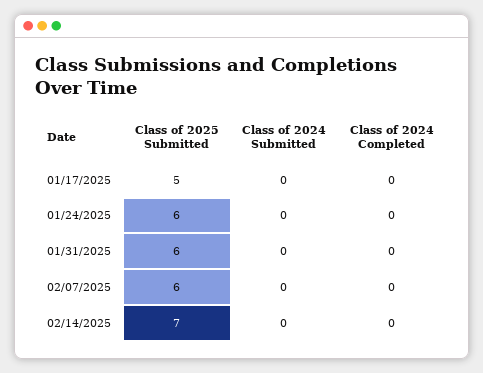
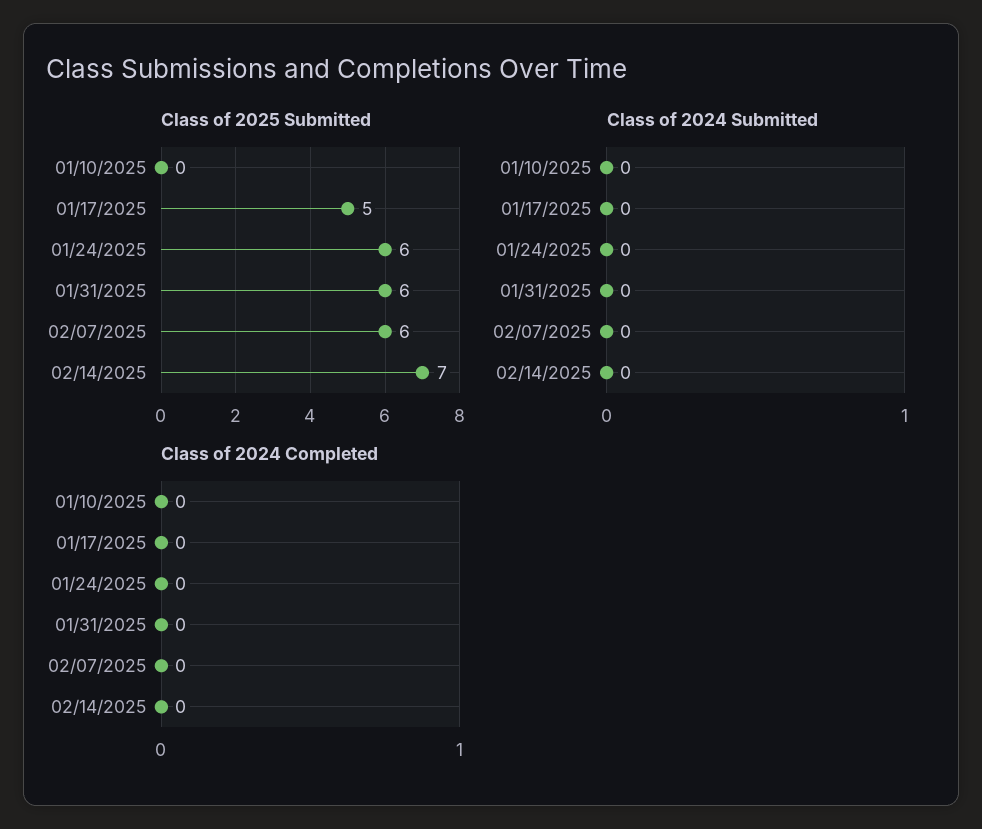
  {
    "Class of 2025 Submitted": {
      "01/17/2025": 5,
      "01/24/2025": 6,
      "01/31/2025": 6,
      "02/07/2025": 6,
-     "02/14/2025": 7
+     "02/14/2025": 7,
+     "01/10/2025": 0
    },
    "Class of 2024 Submitted": {
      "01/17/2025": 0,
      "01/24/2025": 0,
      "01/31/2025": 0,
      "02/07/2025": 0,
-     "02/14/2025": 0
+     "02/14/2025": 0,
+     "01/10/2025": 0
    },
    "Class of 2024 Completed": {
      "01/17/2025": 0,
      "01/24/2025": 0,
      "01/31/2025": 0,
      "02/07/2025": 0,
-     "02/14/2025": 0
+     "02/14/2025": 0,
+     "01/10/2025": 0
    }
  }

